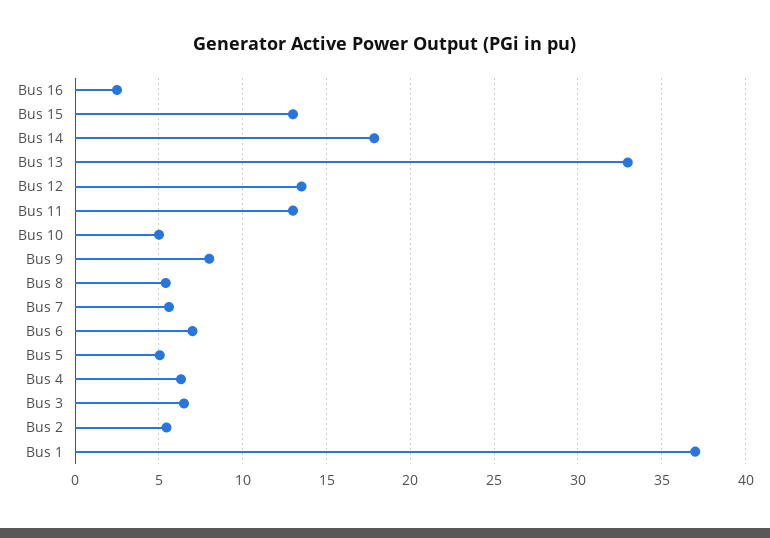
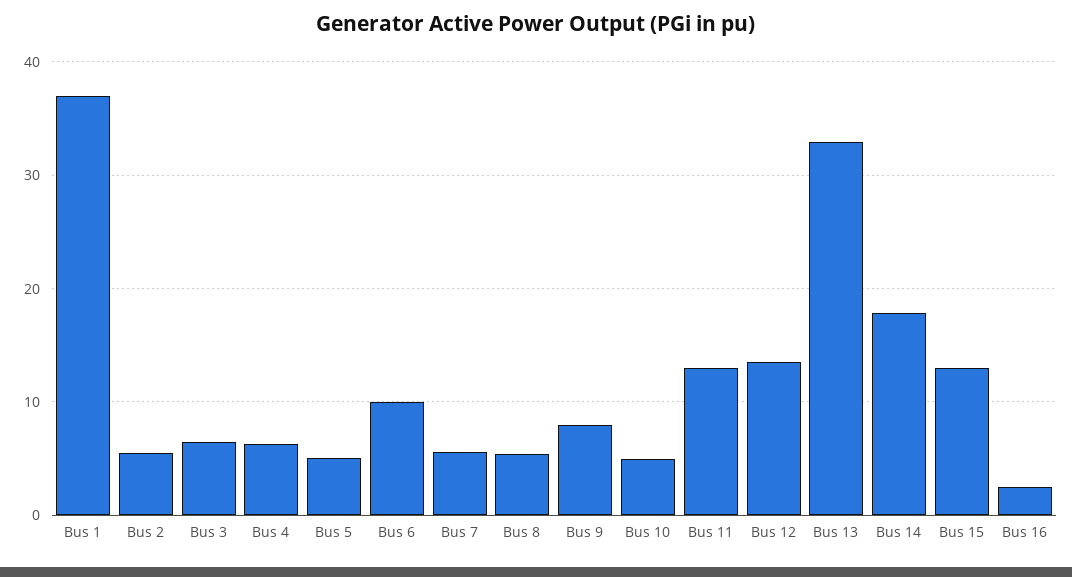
  {
    "Bus 16": 2.5,
    "Bus 15": 13,
    "Bus 14": 18,
    "Bus 13": 33,
    "Bus 12": 13.5,
    "Bus 11": 13,
    "Bus 10": 5,
    "Bus 9": 8,
    "Bus 8": 5.5,
    "Bus 7": 5.5,
-   "Bus 6": 7,
+   "Bus 6": 10,
    "Bus 5": 5,
    "Bus 4": 6.5,
    "Bus 3": 6.5,
    "Bus 2": 5.5,
    "Bus 1": 37
  }

